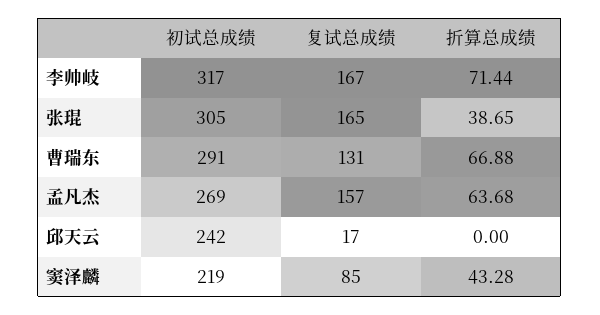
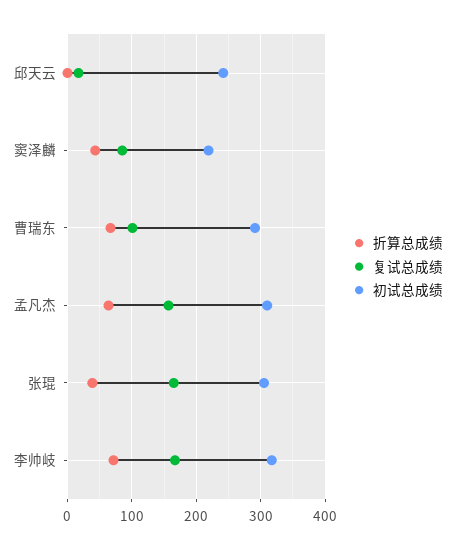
  {
    "初试总成绩": {
      "李帅岐": 317,
      "张琨": 305,
      "曹瑞东": 291,
-     "孟凡杰": 269,
+     "孟凡杰": 310,
      "邱天云": 242,
      "窦泽麟": 219
    },
    "复试总成绩": {
      "李帅岐": 167,
      "张琨": 165,
-     "曹瑞东": 131,
+     "曹瑞东": 100,
      "孟凡杰": 157,
      "邱天云": 17,
      "窦泽麟": 85
    },
    "折算总成绩": {
      "李帅岐": 71.44,
      "张琨": 38.65,
      "曹瑞东": 66.88,
      "孟凡杰": 63.68,
      "邱天云": 0,
      "窦泽麟": 43.28
    }
  }

